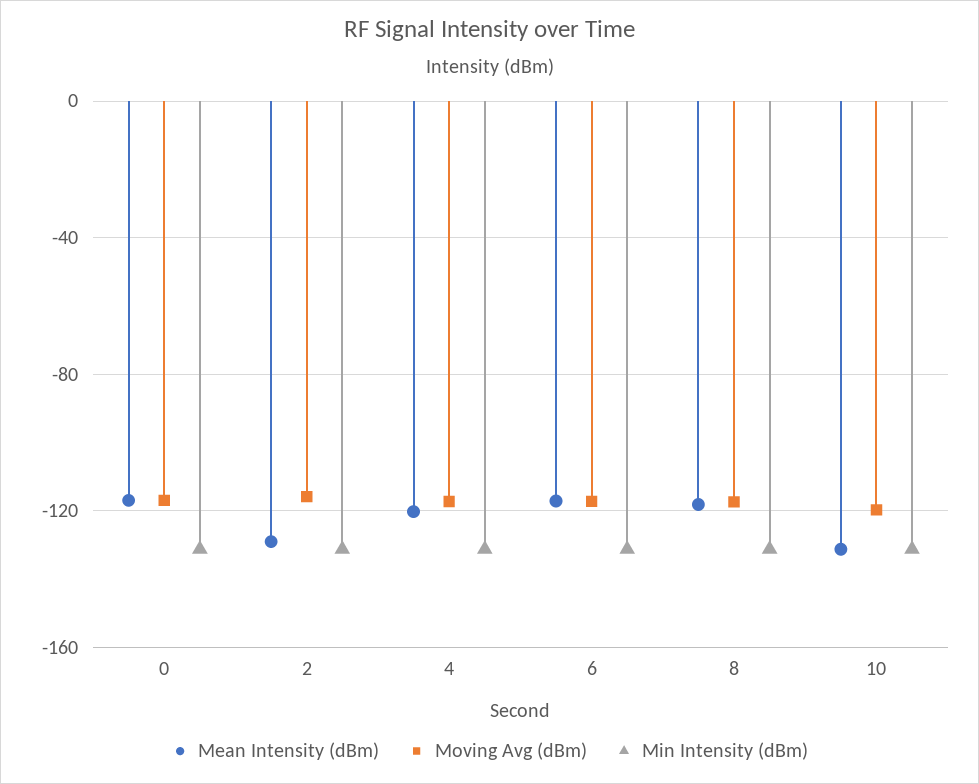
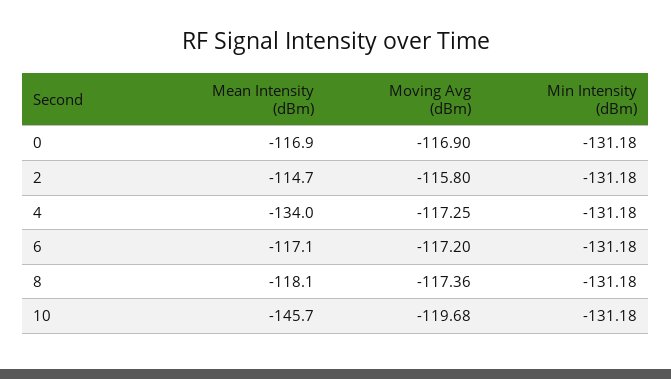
  {
    "Mean Intensity (dBm)": {
      "0": -116.9,
-     "2": -130,
+     "2": -114.7,
-     "4": -120,
+     "4": -134,
      "6": -117.1,
      "8": -118.1,
-     "10": -130
+     "10": -145.7
    },
    "Moving Avg (dBm)": {
      "0": -116.9,
      "2": -115.8,
      "4": -117.25,
      "6": -117.2,
      "8": -117.36,
      "10": -119.68
    },
    "Min Intensity (dBm)": {
      "0": -131.18,
      "2": -131.18,
      "4": -131.18,
      "6": -131.18,
      "8": -131.18,
      "10": -131.18
    }
  }

